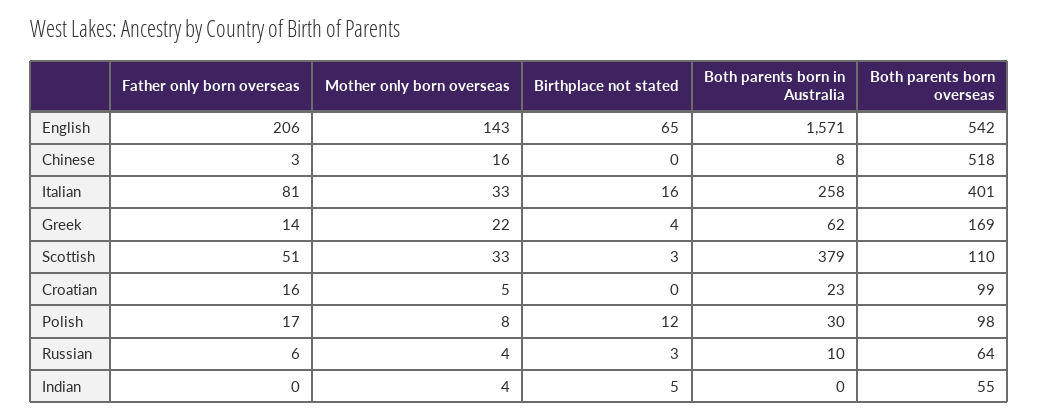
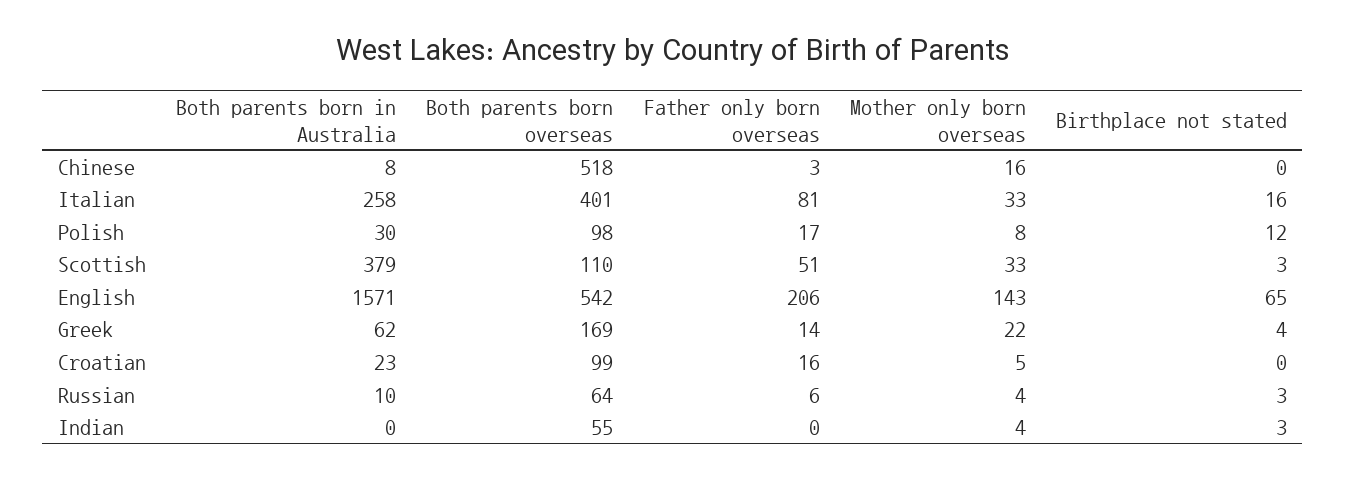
  {
    "Father only born overseas": {
      "English": 206,
      "Chinese": 3,
      "Italian": 81,
      "Greek": 14,
      "Scottish": 51,
      "Croatian": 16,
      "Polish": 17,
      "Russian": 6,
      "Indian": 0
    },
    "Mother only born overseas": {
      "English": 143,
      "Chinese": 16,
      "Italian": 33,
      "Greek": 22,
      "Scottish": 33,
      "Croatian": 5,
      "Polish": 8,
      "Russian": 4,
      "Indian": 4
    },
    "Birthplace not stated": {
      "English": 65,
      "Chinese": 0,
      "Italian": 16,
      "Greek": 4,
      "Scottish": 3,
      "Croatian": 0,
      "Polish": 12,
      "Russian": 3,
-     "Indian": 5
+     "Indian": 3
    },
    "Both parents born in Australia": {
      "English": 1571,
      "Chinese": 8,
      "Italian": 258,
      "Greek": 62,
      "Scottish": 379,
      "Croatian": 23,
      "Polish": 30,
      "Russian": 10,
      "Indian": 0
    },
    "Both parents born overseas": {
      "English": 542,
      "Chinese": 518,
      "Italian": 401,
      "Greek": 169,
      "Scottish": 110,
      "Croatian": 99,
      "Polish": 98,
      "Russian": 64,
      "Indian": 55
    }
  }

